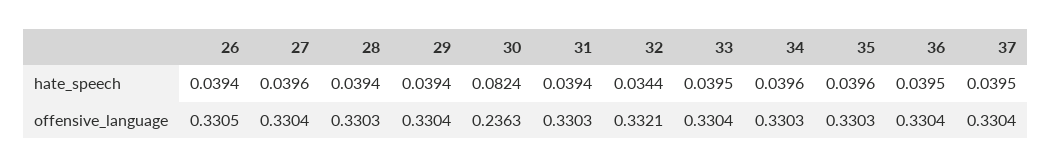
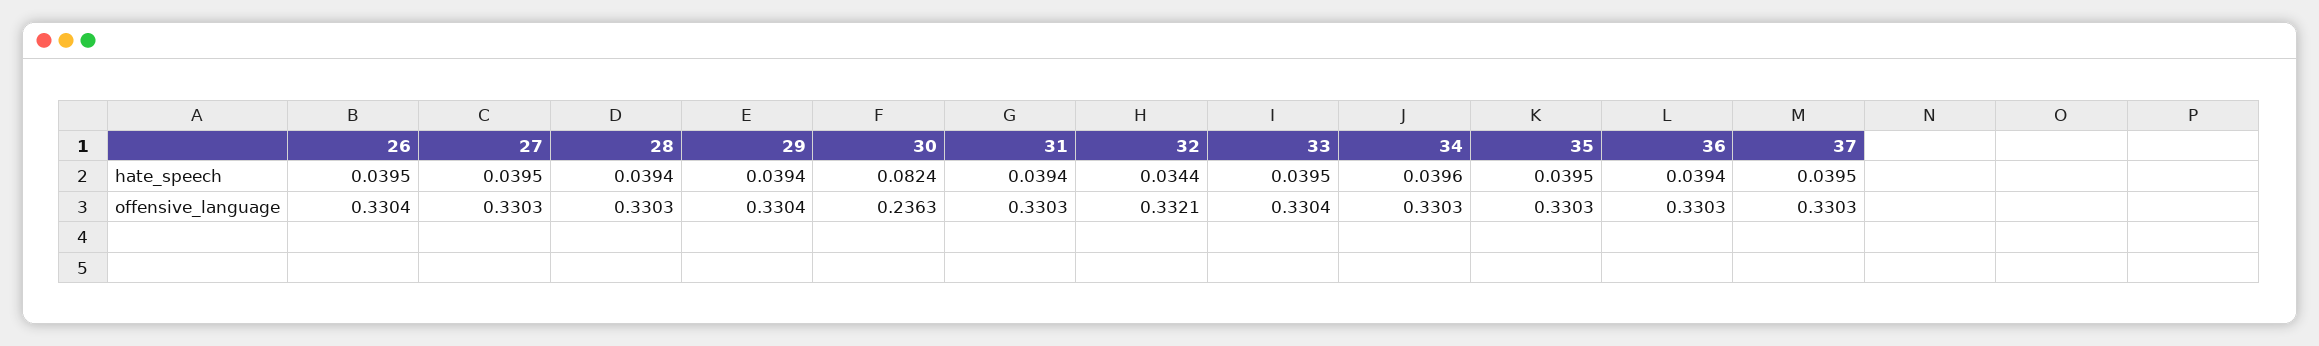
  {
    "26": {
-     "hate_speech": 0.0394,
+     "hate_speech": 0.0395,
-     "offensive_language": 0.3305
+     "offensive_language": 0.3304
    },
    "27": {
-     "hate_speech": 0.0396,
+     "hate_speech": 0.0395,
-     "offensive_language": 0.3304
+     "offensive_language": 0.3303
    },
    "28": {
      "hate_speech": 0.0394,
      "offensive_language": 0.3303
    },
    "29": {
      "hate_speech": 0.0394,
      "offensive_language": 0.3304
    },
    "30": {
      "hate_speech": 0.0824,
      "offensive_language": 0.2363
    },
    "31": {
      "hate_speech": 0.0394,
      "offensive_language": 0.3303
    },
    "32": {
      "hate_speech": 0.0344,
      "offensive_language": 0.3321
    },
    "33": {
      "hate_speech": 0.0395,
      "offensive_language": 0.3304
    },
    "34": {
      "hate_speech": 0.0396,
      "offensive_language": 0.3303
    },
    "35": {
-     "hate_speech": 0.0396,
+     "hate_speech": 0.0395,
      "offensive_language": 0.3303
    },
    "36": {
-     "hate_speech": 0.0395,
+     "hate_speech": 0.0394,
-     "offensive_language": 0.3304
+     "offensive_language": 0.3303
    },
    "37": {
      "hate_speech": 0.0395,
-     "offensive_language": 0.3304
+     "offensive_language": 0.3303
    }
  }

